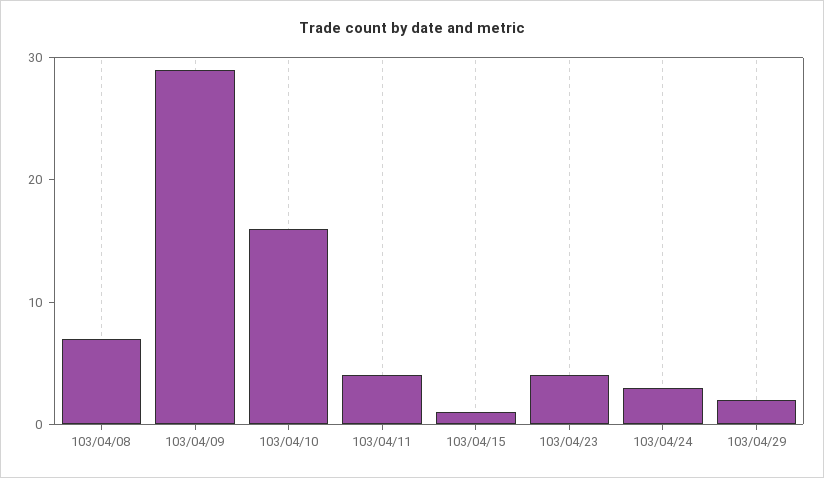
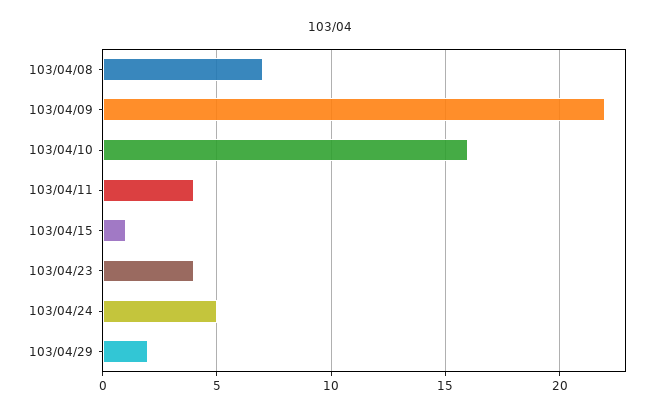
  {
    "103/04/08": 7,
-   "103/04/09": 29,
+   "103/04/09": 22,
    "103/04/10": 16,
    "103/04/11": 4,
    "103/04/15": 1,
    "103/04/23": 4,
-   "103/04/24": 3,
+   "103/04/24": 5,
    "103/04/29": 2
  }

